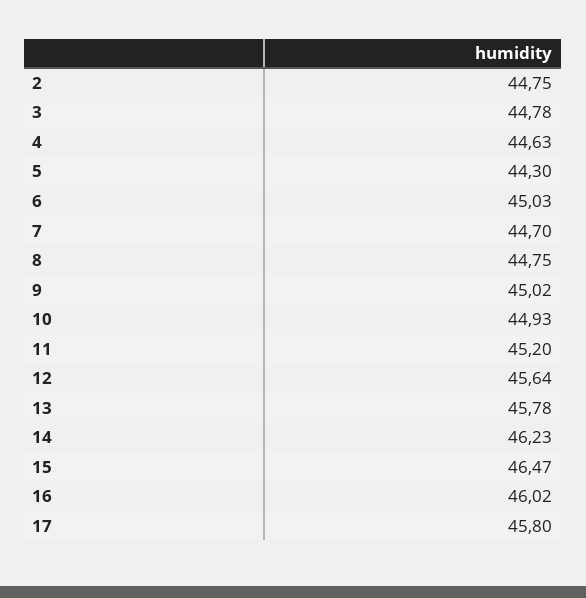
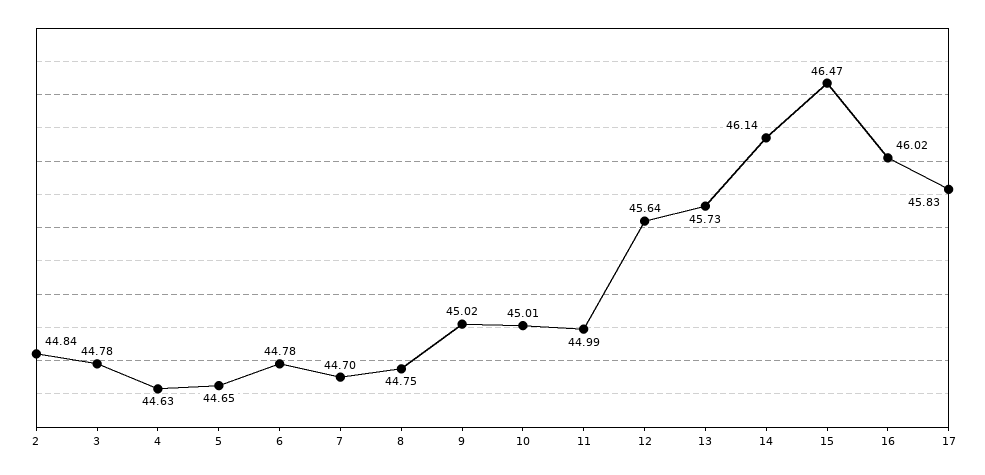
  {
-   "2": 44.75,
+   "2": 44.84,
    "3": 44.78,
    "4": 44.63,
-   "5": 44.3,
+   "5": 44.65,
-   "6": 45.03,
+   "6": 44.78,
    "7": 44.7,
    "8": 44.75,
    "9": 45.02,
-   "10": 44.93,
+   "10": 45.01,
-   "11": 45.2,
+   "11": 44.99,
    "12": 45.64,
-   "13": 45.78,
+   "13": 45.73,
-   "14": 46.23,
+   "14": 46.14,
    "15": 46.47,
    "16": 46.02,
-   "17": 45.8
+   "17": 45.83
  }

